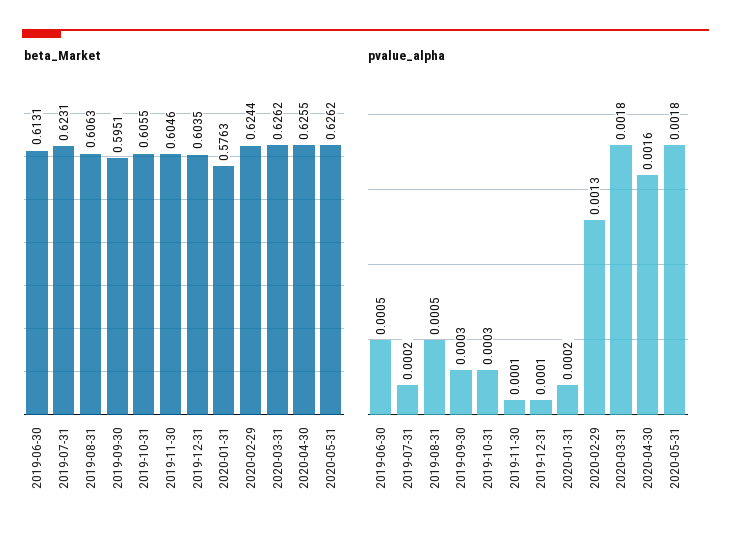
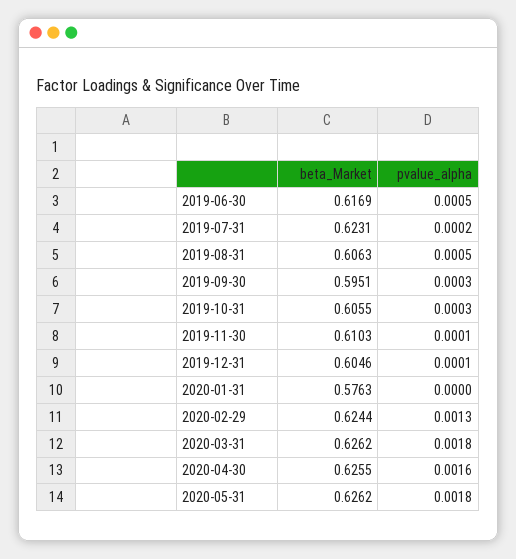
  {
    "beta_Market": {
-     "2019-06-30": 0.6131,
+     "2019-06-30": 0.6169,
      "2019-07-31": 0.6231,
      "2019-08-31": 0.6063,
      "2019-09-30": 0.5951,
      "2019-10-31": 0.6055,
-     "2019-11-30": 0.6046,
+     "2019-11-30": 0.6103,
-     "2019-12-31": 0.6035,
+     "2019-12-31": 0.6046,
      "2020-01-31": 0.5763,
      "2020-02-29": 0.6244,
      "2020-03-31": 0.6262,
      "2020-04-30": 0.6255,
      "2020-05-31": 0.6262
    },
    "pvalue_alpha": {
      "2019-06-30": 0.0005,
      "2019-07-31": 0.0002,
      "2019-08-31": 0.0005,
      "2019-09-30": 0.0003,
      "2019-10-31": 0.0003,
      "2019-11-30": 0.0001,
      "2019-12-31": 0.0001,
-     "2020-01-31": 0.0002,
+     "2020-01-31": 0,
      "2020-02-29": 0.0013,
      "2020-03-31": 0.0018,
      "2020-04-30": 0.0016,
      "2020-05-31": 0.0018
    }
  }

